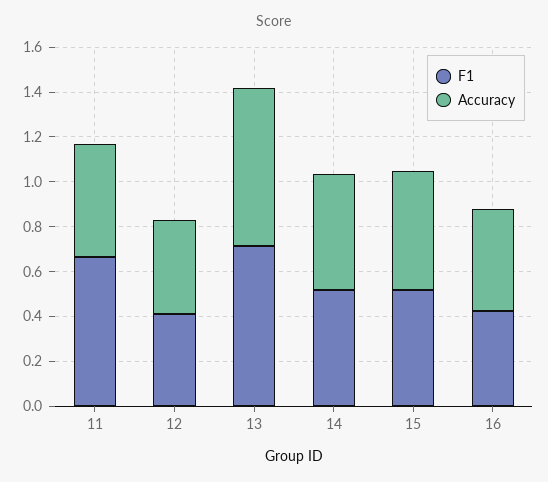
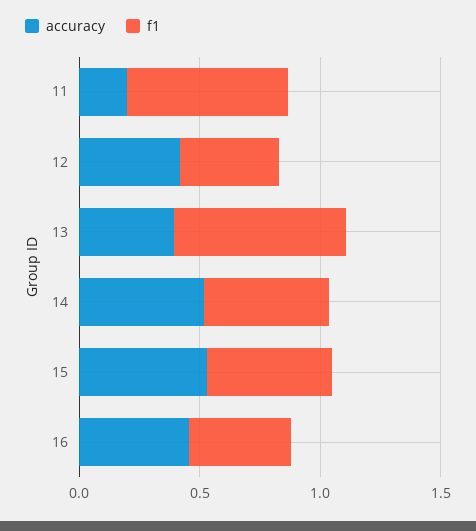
  {
    "F1": {
      "11": 0.65,
      "12": 0.4,
      "13": 0.7,
      "14": 0.5,
      "15": 0.5,
      "16": 0.45
    },
    "Accuracy": {
-     "11": 0.5,
+     "11": 0.2,
      "12": 0.4,
-     "13": 0.7,
+     "13": 0.4,
      "14": 0.5,
      "15": 0.55,
      "16": 0.45
    }
  }

